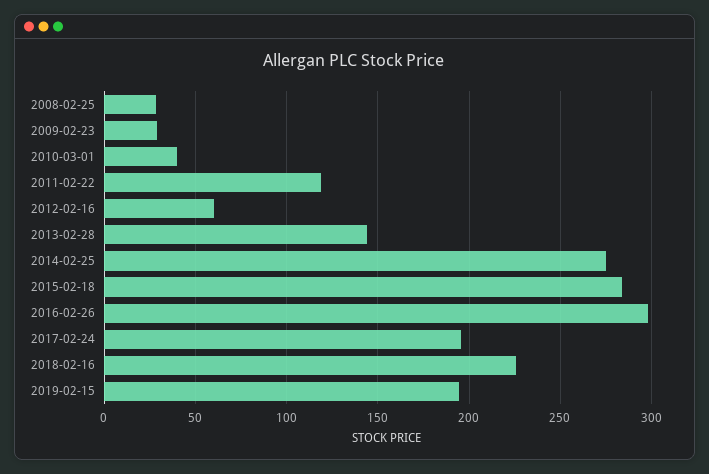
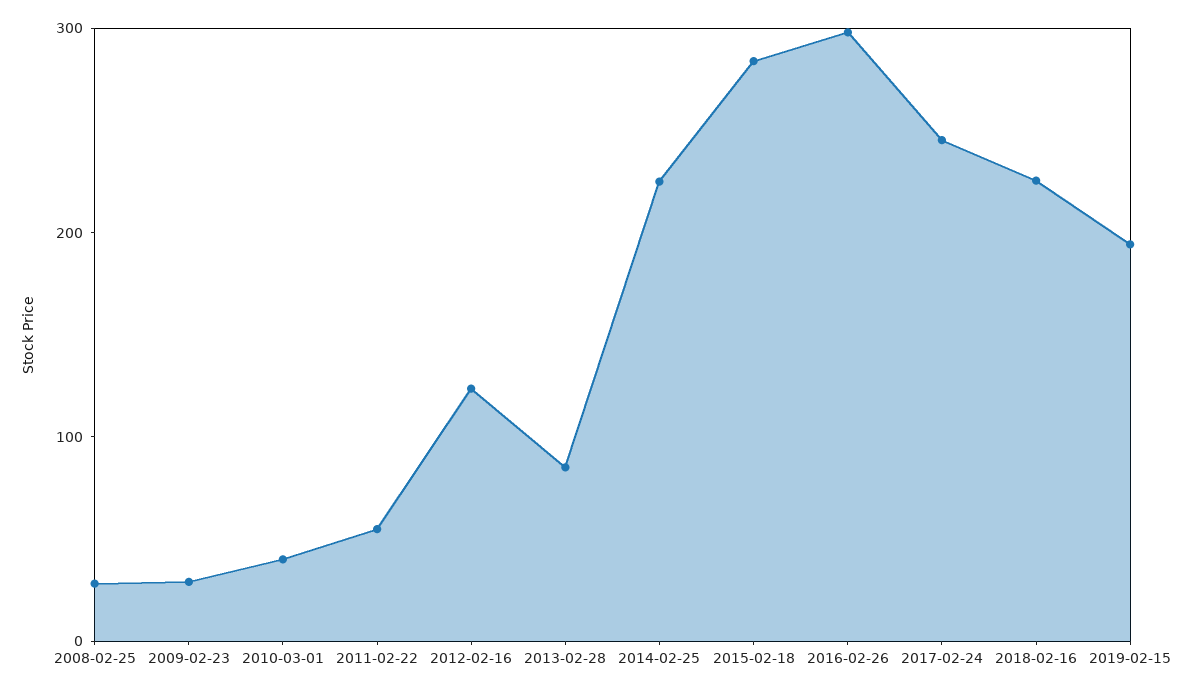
  {
    "2008-02-25": 30,
    "2009-02-23": 30,
    "2010-03-01": 40,
-   "2011-02-22": 120,
+   "2011-02-22": 60,
-   "2012-02-16": 60,
+   "2012-02-16": 120,
-   "2013-02-28": 145,
+   "2013-02-28": 80,
-   "2014-02-25": 275,
+   "2014-02-25": 220,
    "2015-02-18": 285,
    "2016-02-26": 300,
-   "2017-02-24": 195,
+   "2017-02-24": 240,
    "2018-02-16": 225,
    "2019-02-15": 195
  }

